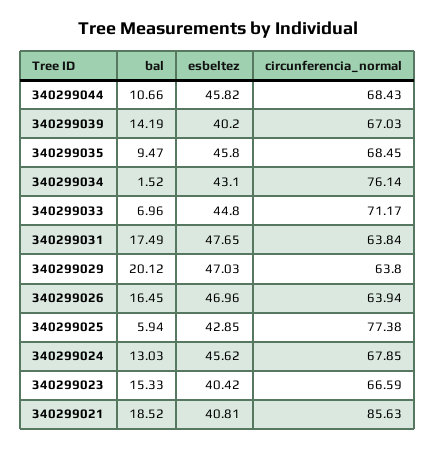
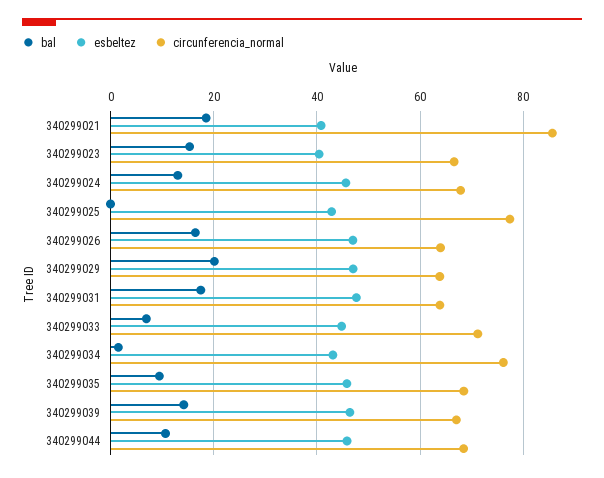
  {
    "bal": {
      "340299044": 10.66,
      "340299039": 14.19,
      "340299035": 9.47,
      "340299034": 1.52,
      "340299033": 6.96,
      "340299031": 17.49,
      "340299029": 20.12,
      "340299026": 16.45,
-     "340299025": 5.94,
+     "340299025": 0,
      "340299024": 13.03,
      "340299023": 15.33,
      "340299021": 18.52
    },
    "esbeltez": {
      "340299044": 45.82,
-     "340299039": 40.2,
+     "340299039": 46,
      "340299035": 45.8,
      "340299034": 43.1,
      "340299033": 44.8,
      "340299031": 47.65,
      "340299029": 47.03,
      "340299026": 46.96,
      "340299025": 42.85,
      "340299024": 45.62,
      "340299023": 40.42,
      "340299021": 40.81
    },
    "circunferencia_normal": {
      "340299044": 68.43,
      "340299039": 67.03,
      "340299035": 68.45,
      "340299034": 76.14,
      "340299033": 71.17,
      "340299031": 63.84,
      "340299029": 63.8,
      "340299026": 63.94,
      "340299025": 77.38,
      "340299024": 67.85,
      "340299023": 66.59,
      "340299021": 85.63
    }
  }

